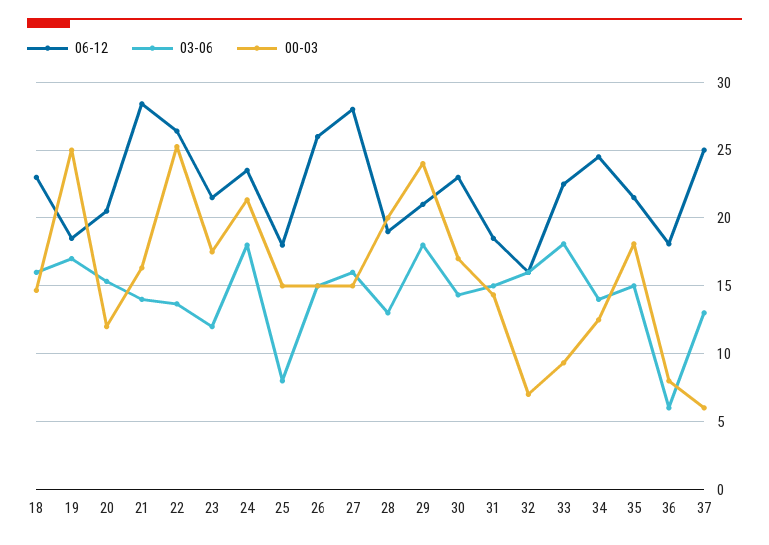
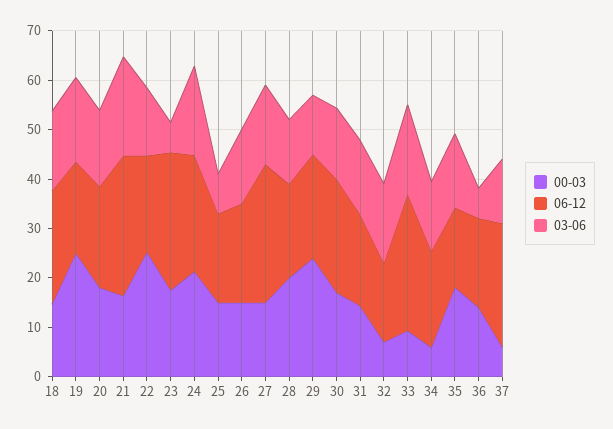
  {
    "06-12": {
      "18": 23,
      "19": 18.5,
      "20": 20.5,
      "21": 28.5,
-     "22": 26.5,
+     "22": 20,
-     "23": 21.5,
+     "23": 28,
      "24": 23.5,
      "25": 18,
-     "26": 26,
+     "26": 20,
      "27": 28,
      "28": 19,
      "29": 21,
      "30": 23,
      "31": 18.5,
      "32": 16,
-     "33": 22.5,
+     "33": 28,
-     "34": 24.5,
+     "34": 20,
-     "35": 21.5,
+     "35": 16,
      "36": 18,
      "37": 25
    },
    "03-06": {
      "18": 16,
      "19": 17,
      "20": 15.5,
-     "21": 14,
+     "21": 20,
      "22": 13.5,
-     "23": 12,
+     "23": 6,
      "24": 18,
      "25": 8,
      "26": 15,
      "27": 16,
      "28": 13,
-     "29": 18,
+     "29": 12,
      "30": 14.5,
      "31": 15,
      "32": 16,
      "33": 18,
      "34": 14,
      "35": 15,
      "36": 6,
      "37": 13
    },
    "00-03": {
      "18": 14.5,
      "19": 25,
-     "20": 12,
+     "20": 18,
      "21": 16.5,
      "22": 25.5,
      "23": 17.5,
      "24": 21.5,
      "25": 15,
      "26": 15,
      "27": 15,
      "28": 20,
      "29": 24,
      "30": 17,
      "31": 14.5,
      "32": 7,
      "33": 9.5,
-     "34": 12.5,
+     "34": 6,
      "35": 18,
-     "36": 8,
+     "36": 14,
      "37": 6
    }
  }

